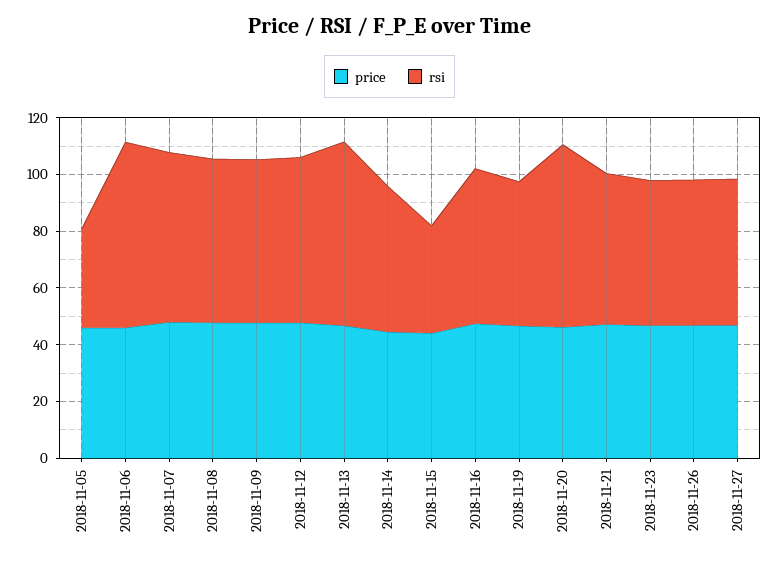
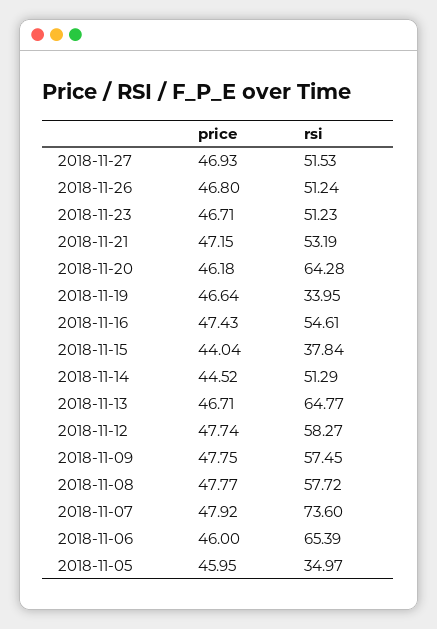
  {
    "price": {
      "2018-11-05": 45.95,
      "2018-11-06": 46,
      "2018-11-07": 47.92,
      "2018-11-08": 47.77,
      "2018-11-09": 47.75,
      "2018-11-12": 47.74,
      "2018-11-13": 46.71,
      "2018-11-14": 44.52,
      "2018-11-15": 44.04,
      "2018-11-16": 47.43,
      "2018-11-19": 46.64,
      "2018-11-20": 46.18,
      "2018-11-21": 47.15,
      "2018-11-23": 46.71,
      "2018-11-26": 46.8,
      "2018-11-27": 46.93
    },
    "rsi": {
      "2018-11-05": 34.97,
      "2018-11-06": 65.39,
-     "2018-11-07": 60,
+     "2018-11-07": 73.6,
      "2018-11-08": 57.72,
      "2018-11-09": 57.45,
      "2018-11-12": 58.27,
      "2018-11-13": 64.77,
      "2018-11-14": 51.29,
      "2018-11-15": 37.84,
      "2018-11-16": 54.61,
-     "2018-11-19": 50,
+     "2018-11-19": 33.95,
      "2018-11-20": 64.28,
      "2018-11-21": 53.19,
      "2018-11-23": 51.23,
      "2018-11-26": 51.24,
      "2018-11-27": 51.53
    }
  }

